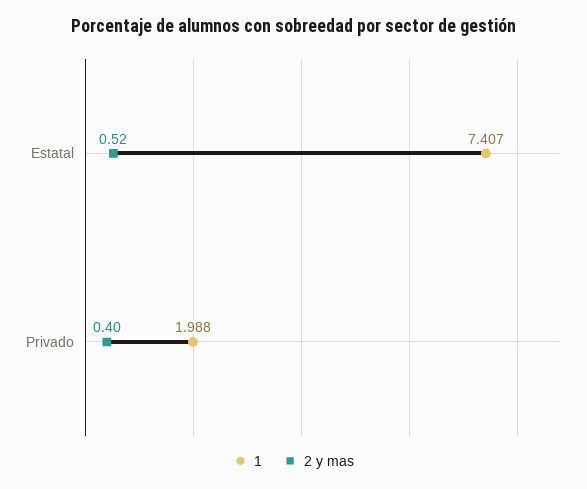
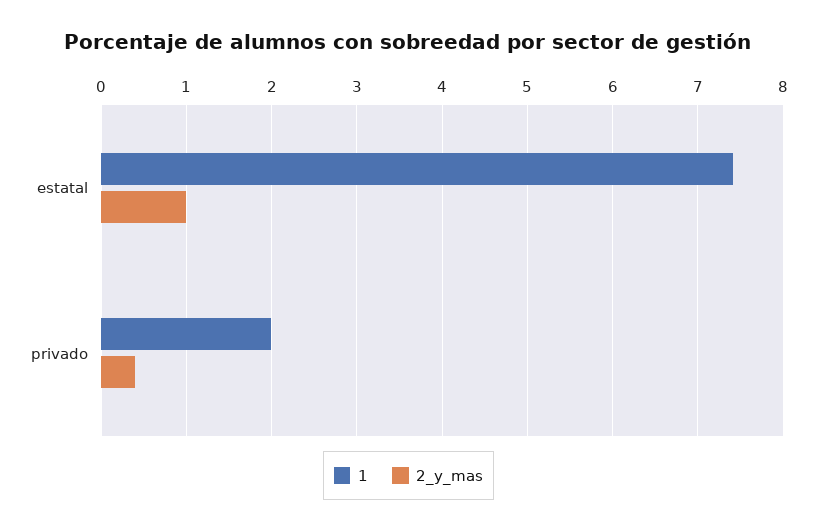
  {
    "1": {
      "Estatal": 7.407,
      "Privado": 1.988
    },
    "2 y mas": {
-     "Estatal": 0.52,
+     "Estatal": 1,
      "Privado": 0.4
    }
  }

